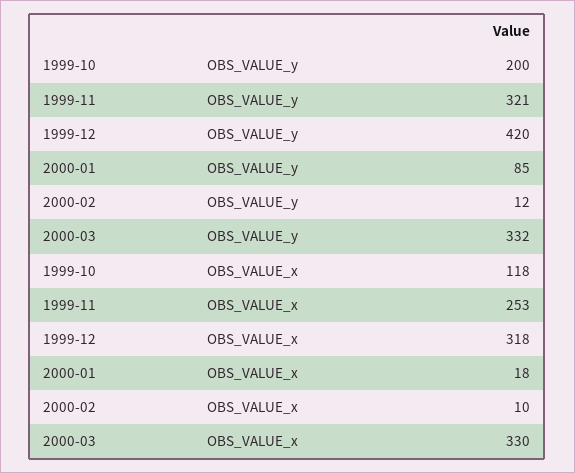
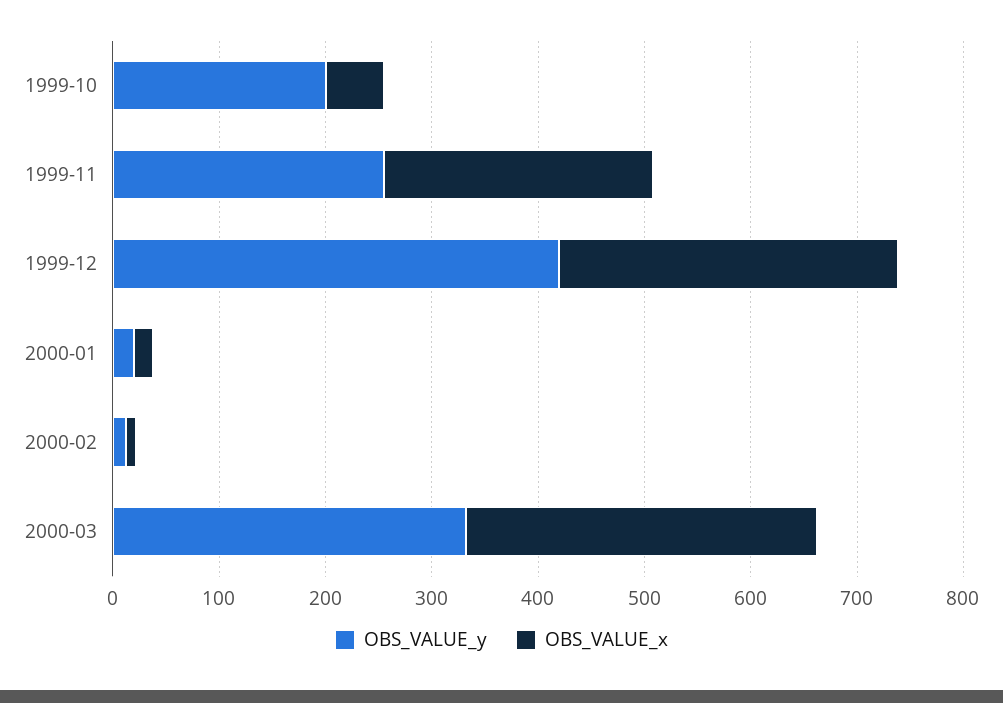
  {
    "OBS_VALUE_y": {
      "1999-10": 200,
-     "1999-11": 321,
+     "1999-11": 260,
      "1999-12": 420,
-     "2000-01": 85,
+     "2000-01": 20,
      "2000-02": 12,
      "2000-03": 332
    },
    "OBS_VALUE_x": {
-     "1999-10": 118,
+     "1999-10": 60,
      "1999-11": 253,
      "1999-12": 318,
      "2000-01": 18,
      "2000-02": 10,
      "2000-03": 330
    }
  }

